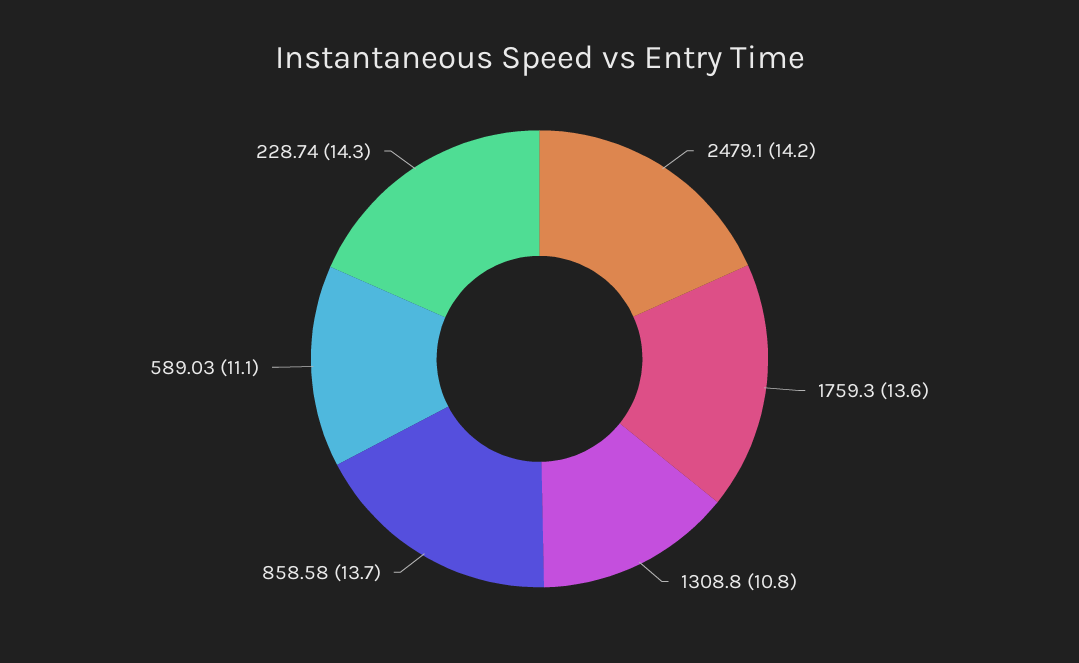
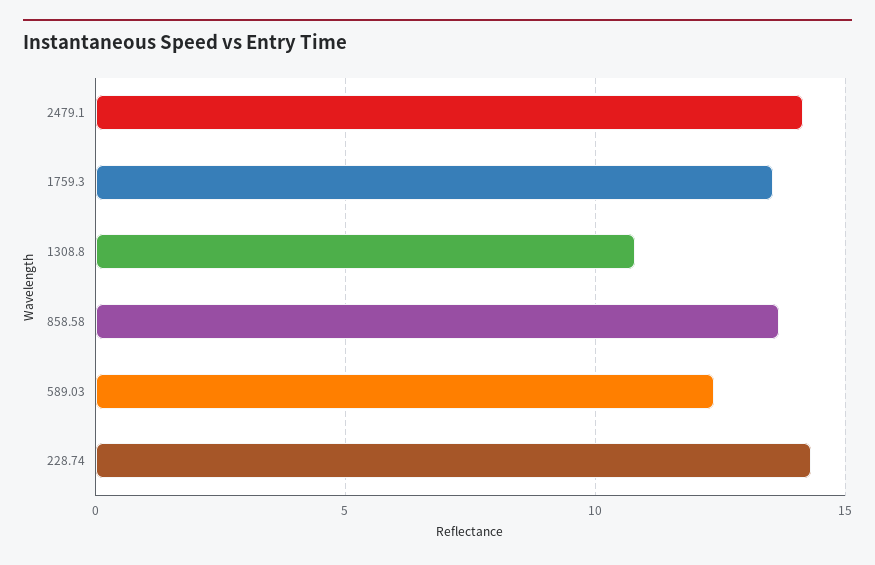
  {
    "2479.1": 14.2,
    "1759.3": 13.6,
    "1308.8": 10.8,
    "858.58": 13.7,
-   "589.03": 11.1,
+   "589.03": 12.5,
    "228.74": 14.3
  }

